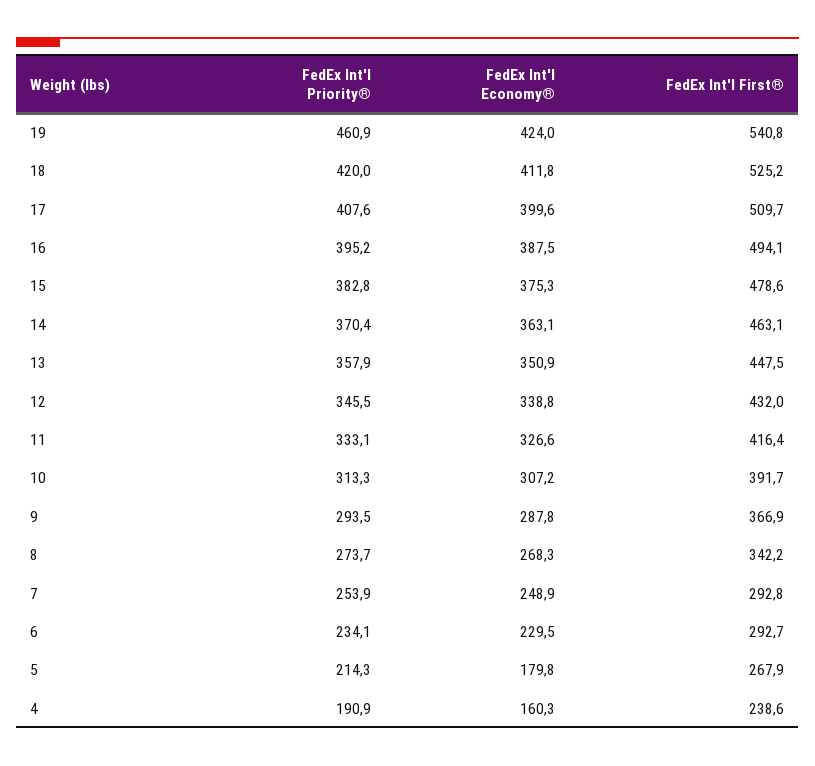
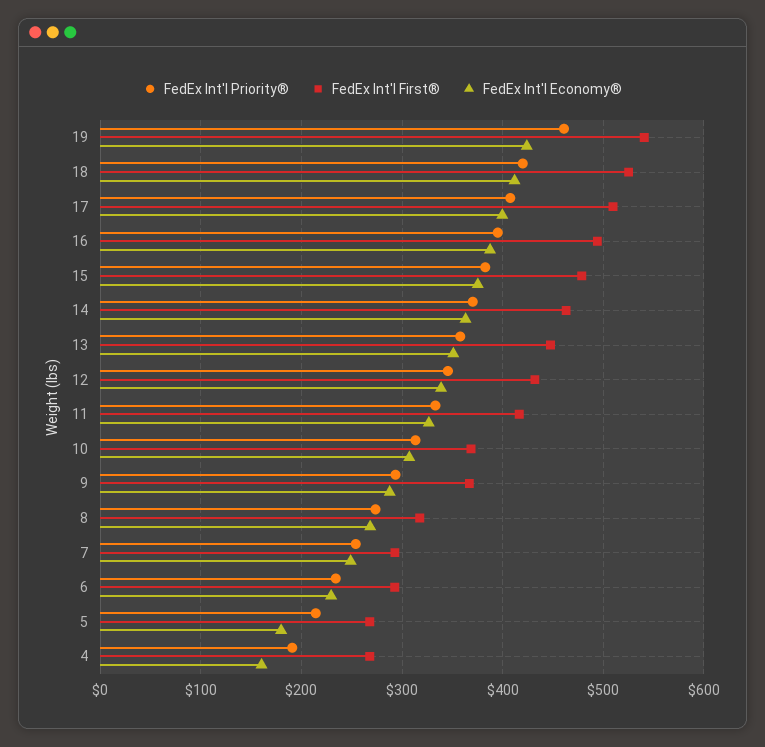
  {
    "FedEx Int'l Priority®": {
      "19": 460.9,
      "18": 420,
      "17": 407.6,
      "16": 395.2,
      "15": 382.8,
      "14": 370.4,
      "13": 357.9,
      "12": 345.5,
      "11": 333.1,
      "10": 313.3,
      "9": 293.5,
      "8": 273.7,
      "7": 253.9,
      "6": 234.1,
      "5": 214.3,
      "4": 190.9
    },
    "FedEx Int'l Economy®": {
      "19": 424,
      "18": 411.8,
      "17": 399.6,
      "16": 387.5,
      "15": 375.3,
      "14": 363.1,
      "13": 350.9,
      "12": 338.8,
      "11": 326.6,
      "10": 307.2,
      "9": 287.8,
      "8": 268.3,
      "7": 248.9,
      "6": 229.5,
      "5": 179.8,
      "4": 160.3
    },
    "FedEx Int'l First®": {
      "19": 540.8,
      "18": 525.2,
      "17": 509.7,
      "16": 494.1,
      "15": 478.6,
      "14": 463.1,
      "13": 447.5,
      "12": 432,
      "11": 416.4,
-     "10": 391.7,
+     "10": 370,
      "9": 366.9,
-     "8": 342.2,
+     "8": 320,
      "7": 292.8,
      "6": 292.7,
      "5": 267.9,
-     "4": 238.6
+     "4": 270
    }
  }

